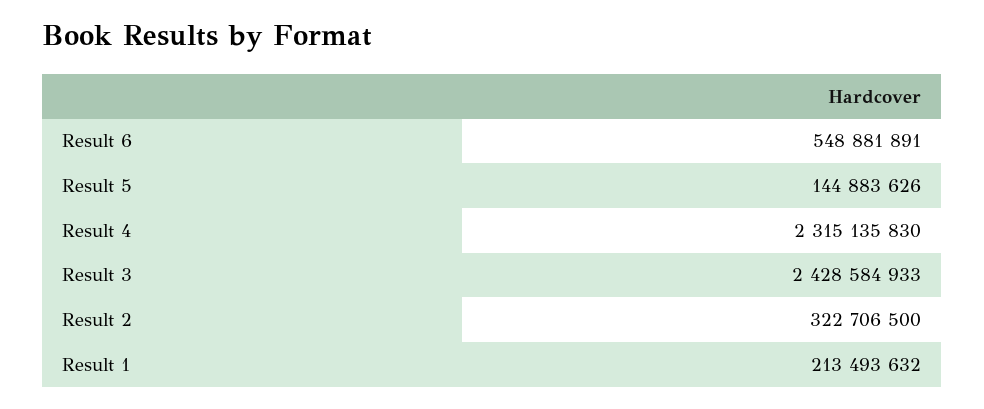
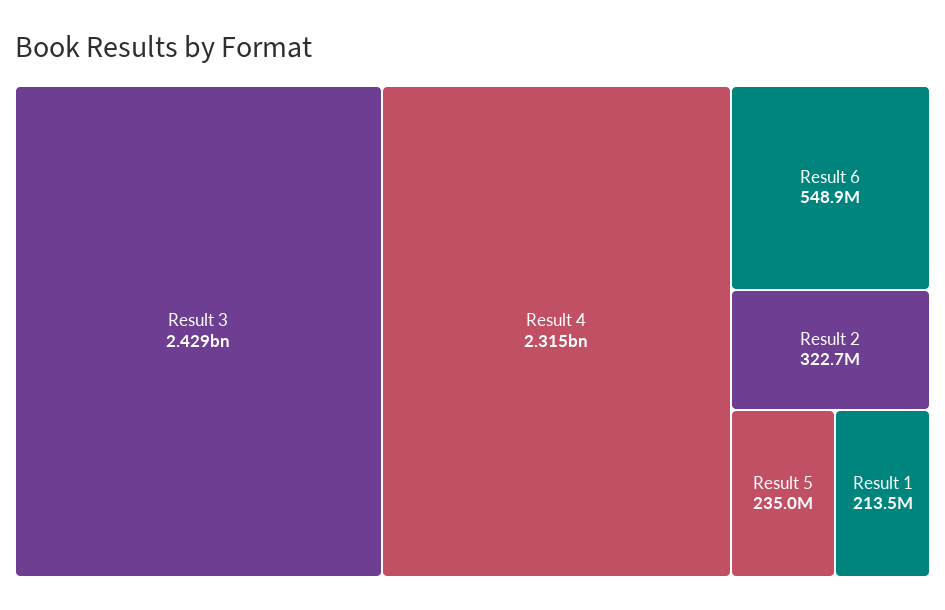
  {
    "Result 6": 548881891,
-   "Result 5": 144883626,
+   "Result 5": 235000000,
    "Result 4": 2315135830,
    "Result 3": 2428584933,
    "Result 2": 322706500,
    "Result 1": 213493632
  }

